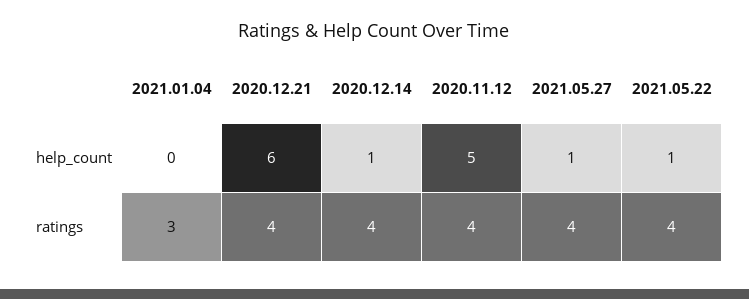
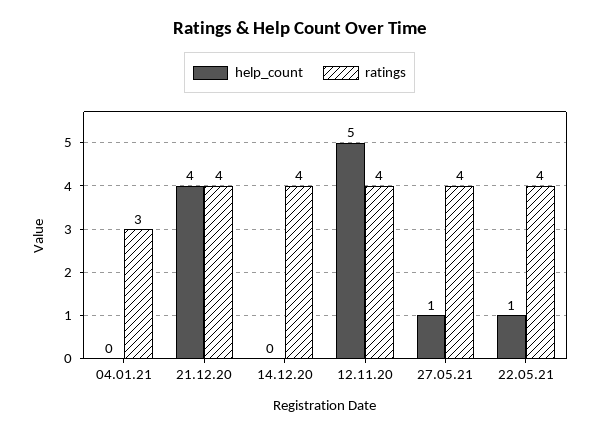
  {
    "help_count": {
      "2021.01.04": 0,
-     "2020.12.21": 6,
+     "2020.12.21": 4,
-     "2020.12.14": 1,
+     "2020.12.14": 0,
      "2020.11.12": 5,
      "2021.05.27": 1,
      "2021.05.22": 1
    },
    "ratings": {
      "2021.01.04": 3,
      "2020.12.21": 4,
      "2020.12.14": 4,
      "2020.11.12": 4,
      "2021.05.27": 4,
      "2021.05.22": 4
    }
  }

